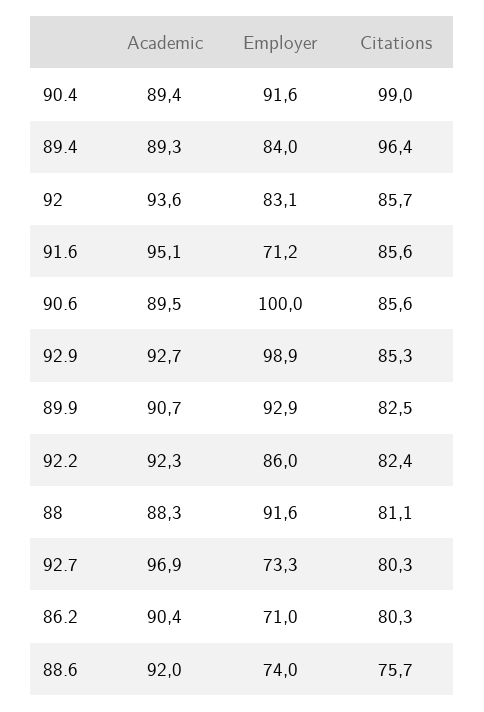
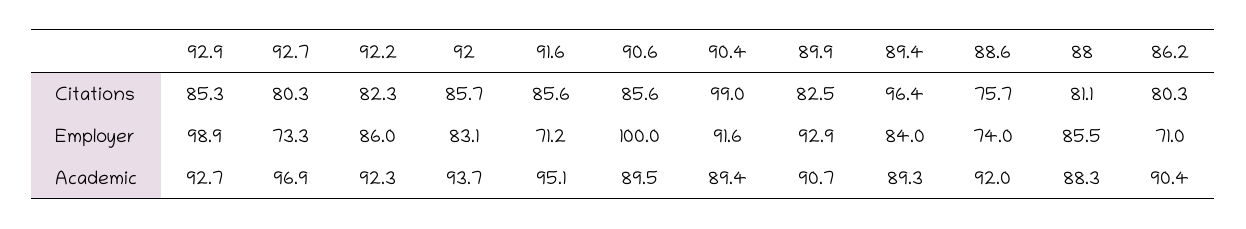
  {
    "Academic": {
      "90.4": 89.4,
      "89.4": 89.3,
-     "92": 93.6,
+     "92": 93.7,
      "91.6": 95.1,
      "90.6": 89.5,
      "92.9": 92.7,
      "89.9": 90.7,
      "92.2": 92.3,
      "88": 88.3,
      "92.7": 96.9,
      "86.2": 90.4,
      "88.6": 92
    },
    "Employer": {
      "90.4": 91.6,
      "89.4": 84,
      "92": 83.1,
      "91.6": 71.2,
      "90.6": 100,
      "92.9": 98.9,
      "89.9": 92.9,
      "92.2": 86,
-     "88": 91.6,
+     "88": 85.5,
      "92.7": 73.3,
      "86.2": 71,
      "88.6": 74
    },
    "Citations": {
      "90.4": 99,
      "89.4": 96.4,
      "92": 85.7,
      "91.6": 85.6,
      "90.6": 85.6,
      "92.9": 85.3,
      "89.9": 82.5,
-     "92.2": 82.4,
+     "92.2": 82.3,
      "88": 81.1,
      "92.7": 80.3,
      "86.2": 80.3,
      "88.6": 75.7
    }
  }

